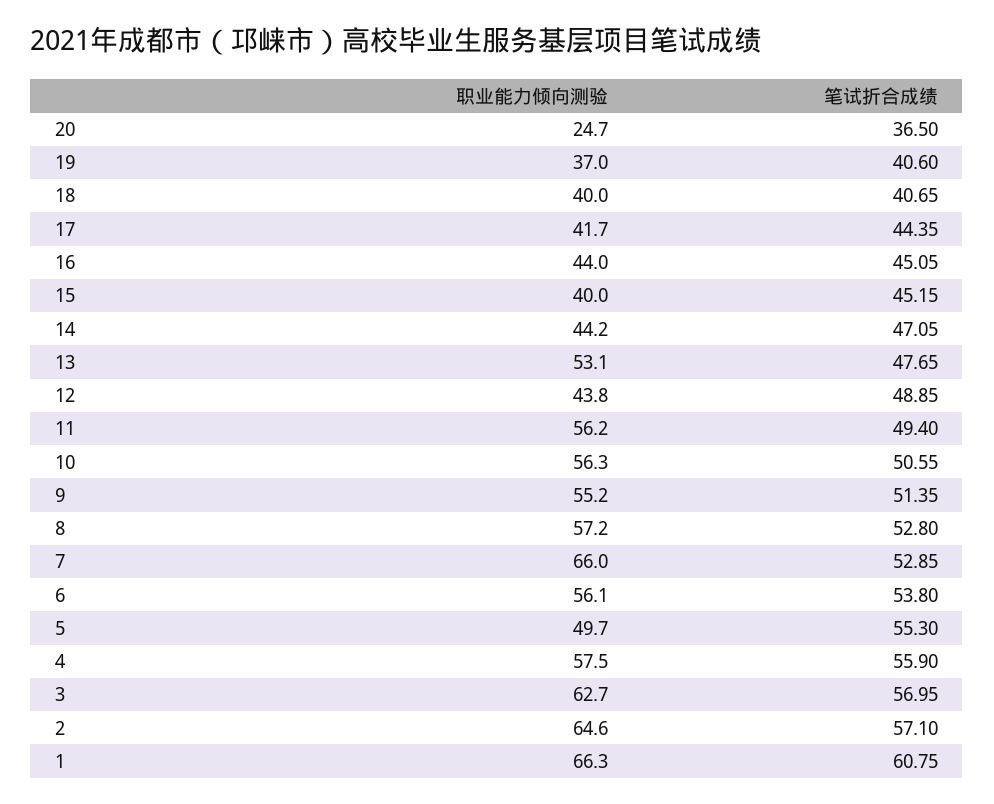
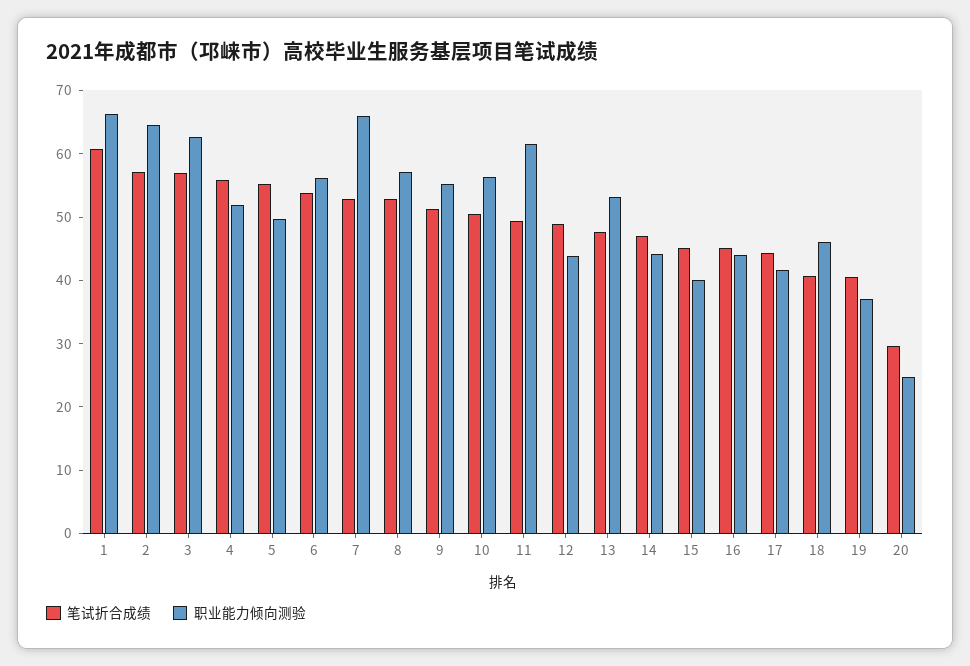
  {
    "职业能力倾向测验": {
      "20": 24.7,
      "19": 37,
-     "18": 40,
+     "18": 46,
      "17": 41.7,
      "16": 44,
      "15": 40,
      "14": 44.2,
      "13": 53.1,
      "12": 43.8,
-     "11": 56.2,
+     "11": 62,
      "10": 56.3,
      "9": 55.2,
      "8": 57.2,
      "7": 66,
      "6": 56.1,
      "5": 49.7,
-     "4": 57.5,
+     "4": 52,
      "3": 62.7,
      "2": 64.6,
      "1": 66.3
    },
    "笔试折合成绩": {
-     "20": 36.5,
+     "20": 30,
      "19": 40.6,
      "18": 40.65,
      "17": 44.35,
      "16": 45.05,
      "15": 45.15,
      "14": 47.05,
      "13": 47.65,
      "12": 48.85,
      "11": 49.4,
      "10": 50.55,
      "9": 51.35,
      "8": 52.8,
      "7": 52.85,
      "6": 53.8,
      "5": 55.3,
      "4": 55.9,
      "3": 56.95,
      "2": 57.1,
      "1": 60.75
    }
  }

